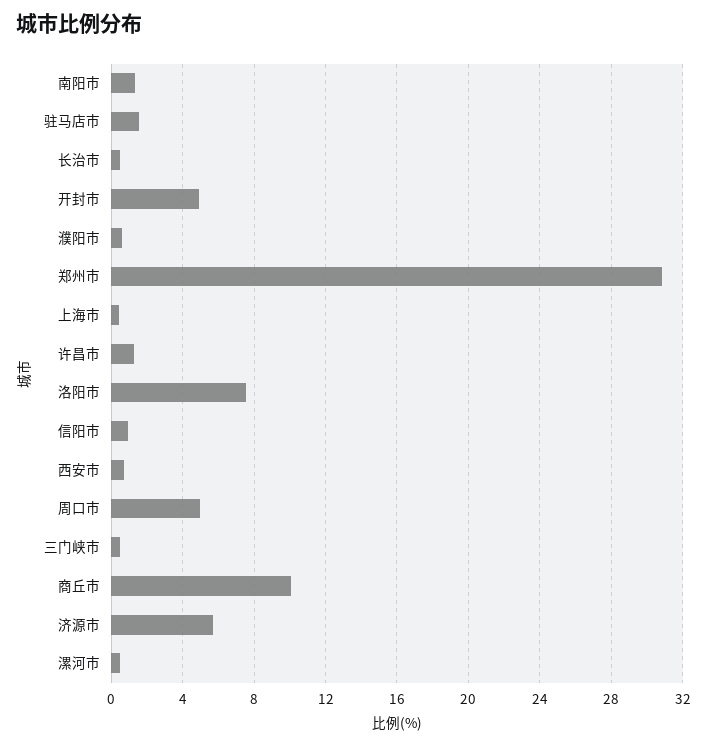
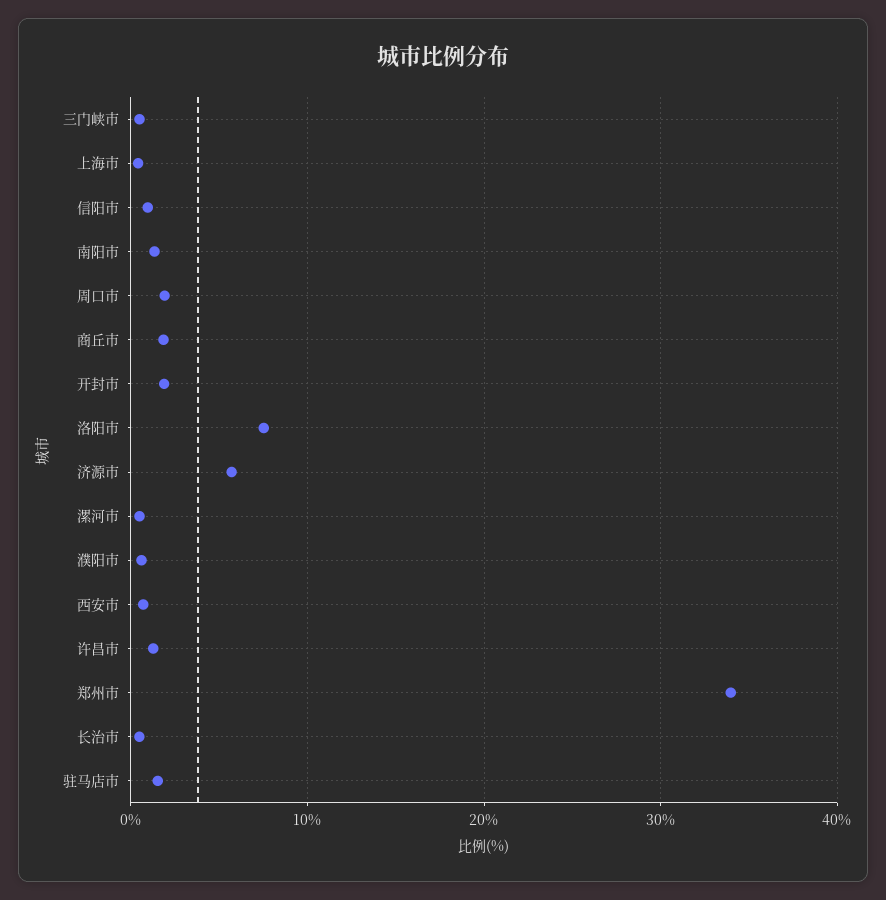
  {
    "南阳市": 1.5,
    "驻马店市": 1.5,
    "长治市": 0.5,
-   "开封市": 5,
+   "开封市": 2,
    "濮阳市": 0.5,
-   "郑州市": 31,
+   "郑州市": 34,
    "上海市": 0.5,
    "许昌市": 1.5,
    "洛阳市": 7.5,
    "信阳市": 1,
    "西安市": 0.5,
-   "周口市": 5,
+   "周口市": 2,
    "三门峡市": 0.5,
-   "商丘市": 10,
+   "商丘市": 2,
    "济源市": 5.5,
    "漯河市": 0.5
  }

